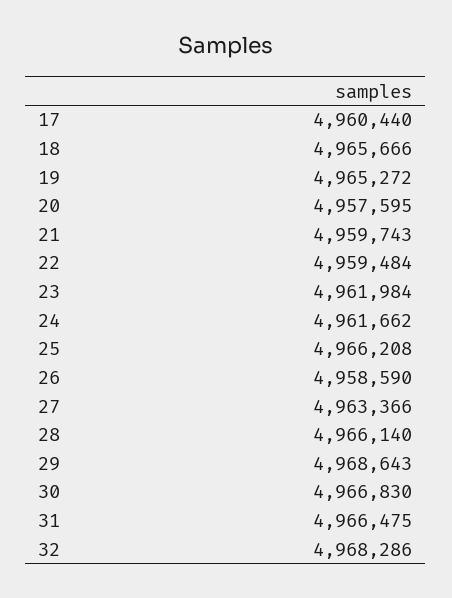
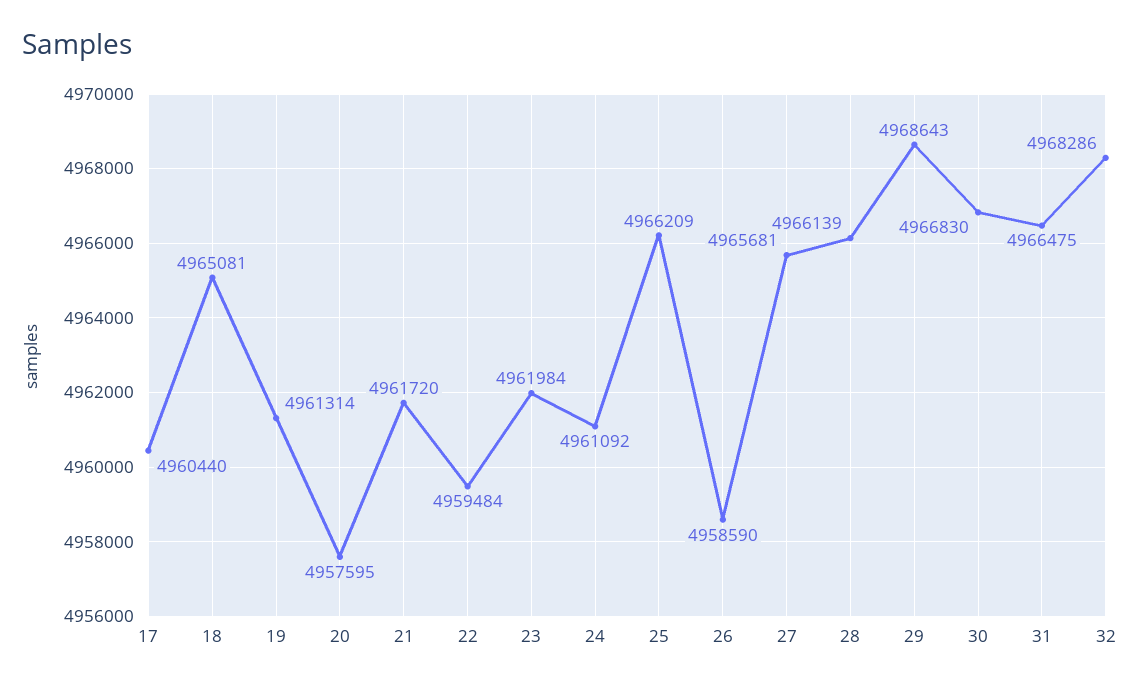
  {
    "17": 4960440,
-   "18": 4965666,
+   "18": 4965081,
-   "19": 4965272,
+   "19": 4961314,
    "20": 4957595,
-   "21": 4959743,
+   "21": 4961720,
    "22": 4959484,
    "23": 4961984,
-   "24": 4961662,
+   "24": 4961092,
-   "25": 4966208,
+   "25": 4966209,
    "26": 4958590,
-   "27": 4963366,
+   "27": 4965681,
-   "28": 4966140,
+   "28": 4966139,
    "29": 4968643,
    "30": 4966830,
    "31": 4966475,
    "32": 4968286
  }

